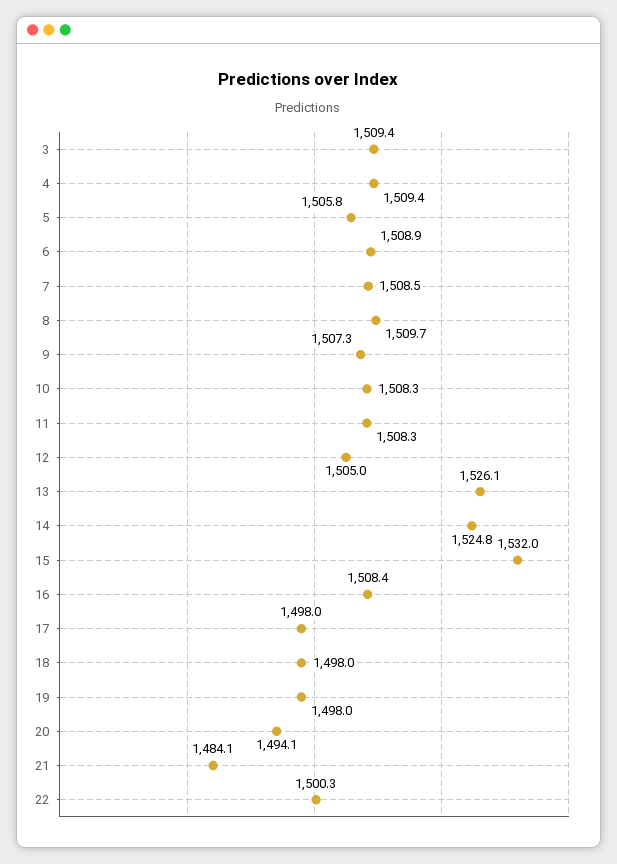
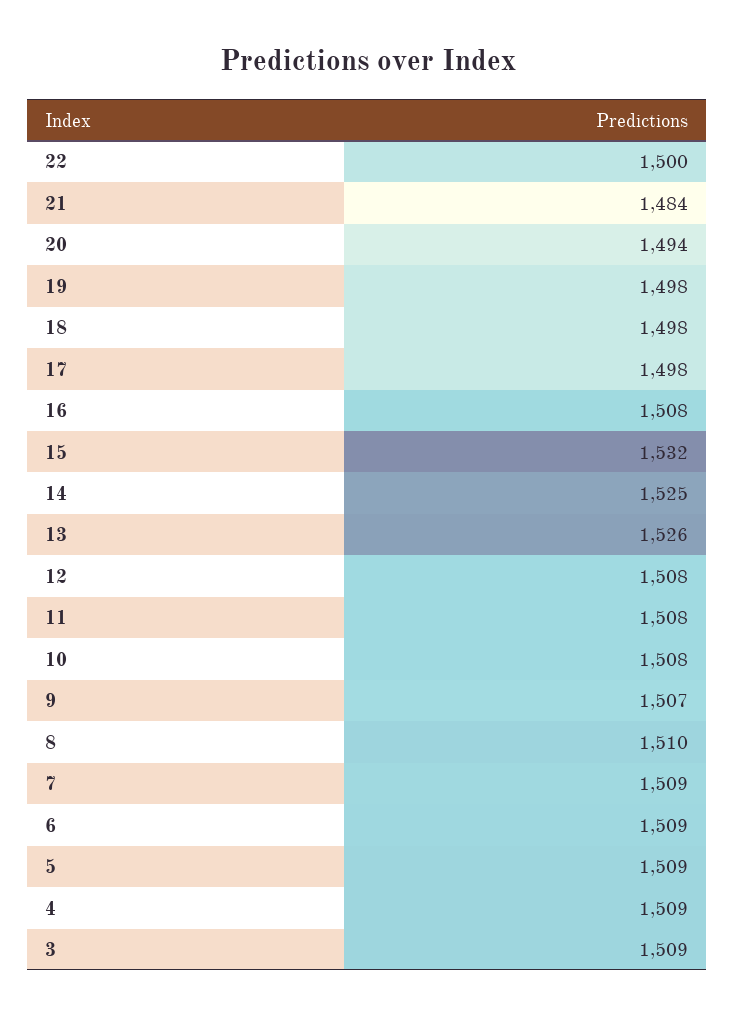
  {
    "3": 1509.4,
    "4": 1509.4,
-   "5": 1505.8,
+   "5": 1509,
    "6": 1508.9,
    "7": 1508.5,
    "8": 1509.7,
    "9": 1507.3,
    "10": 1508.3,
    "11": 1508.3,
-   "12": 1505,
+   "12": 1508,
    "13": 1526.1,
    "14": 1524.8,
    "15": 1532,
    "16": 1508.4,
    "17": 1498,
    "18": 1498,
    "19": 1498,
    "20": 1494.1,
    "21": 1484.1,
    "22": 1500.3
  }

